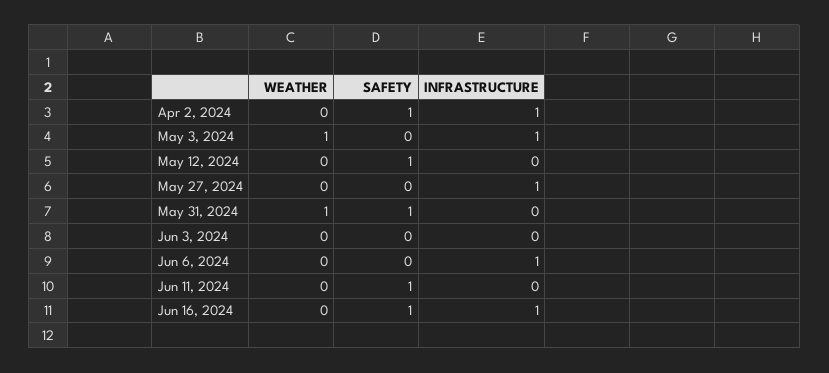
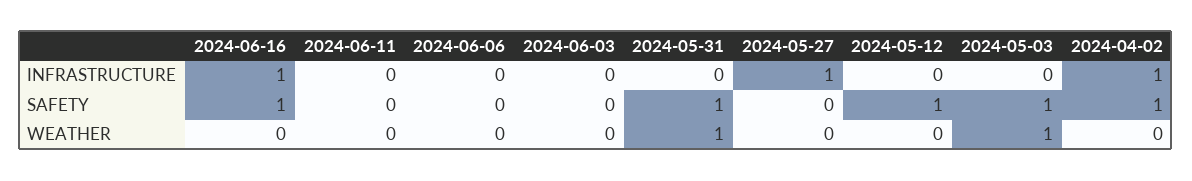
  {
    "WEATHER": {
      "Apr 2, 2024": 0,
      "May 3, 2024": 1,
      "May 12, 2024": 0,
      "May 27, 2024": 0,
      "May 31, 2024": 1,
      "Jun 3, 2024": 0,
      "Jun 6, 2024": 0,
      "Jun 11, 2024": 0,
      "Jun 16, 2024": 0
    },
    "SAFETY": {
      "Apr 2, 2024": 1,
-     "May 3, 2024": 0,
+     "May 3, 2024": 1,
      "May 12, 2024": 1,
      "May 27, 2024": 0,
      "May 31, 2024": 1,
      "Jun 3, 2024": 0,
      "Jun 6, 2024": 0,
-     "Jun 11, 2024": 1,
+     "Jun 11, 2024": 0,
      "Jun 16, 2024": 1
    },
    "INFRASTRUCTURE": {
      "Apr 2, 2024": 1,
-     "May 3, 2024": 1,
+     "May 3, 2024": 0,
      "May 12, 2024": 0,
      "May 27, 2024": 1,
      "May 31, 2024": 0,
      "Jun 3, 2024": 0,
-     "Jun 6, 2024": 1,
+     "Jun 6, 2024": 0,
      "Jun 11, 2024": 0,
      "Jun 16, 2024": 1
    }
  }

